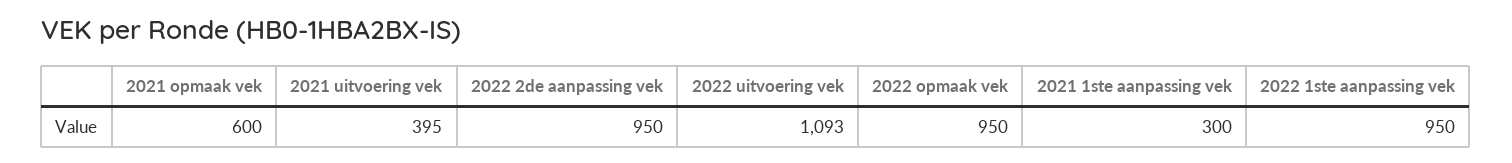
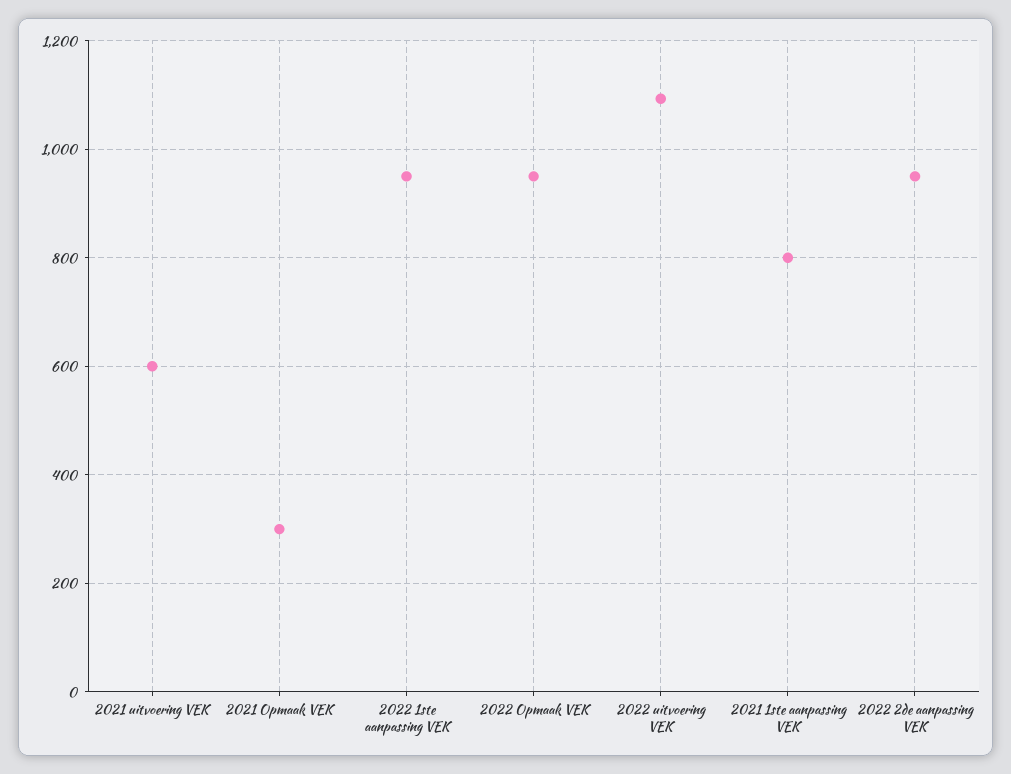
  {
-   "2021 opmaak vek": 600,
+   "2021 opmaak vek": 300,
-   "2021 uitvoering vek": 395,
+   "2021 uitvoering vek": 600,
    "2022 2de aanpassing vek": 950,
    "2022 uitvoering vek": 1093,
    "2022 opmaak vek": 950,
-   "2021 1ste aanpassing vek": 300,
+   "2021 1ste aanpassing vek": 800,
    "2022 1ste aanpassing vek": 950
  }

